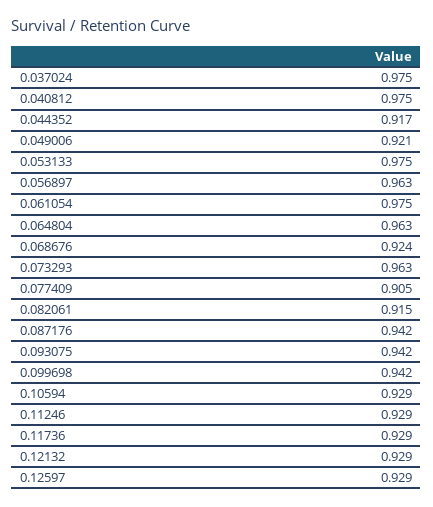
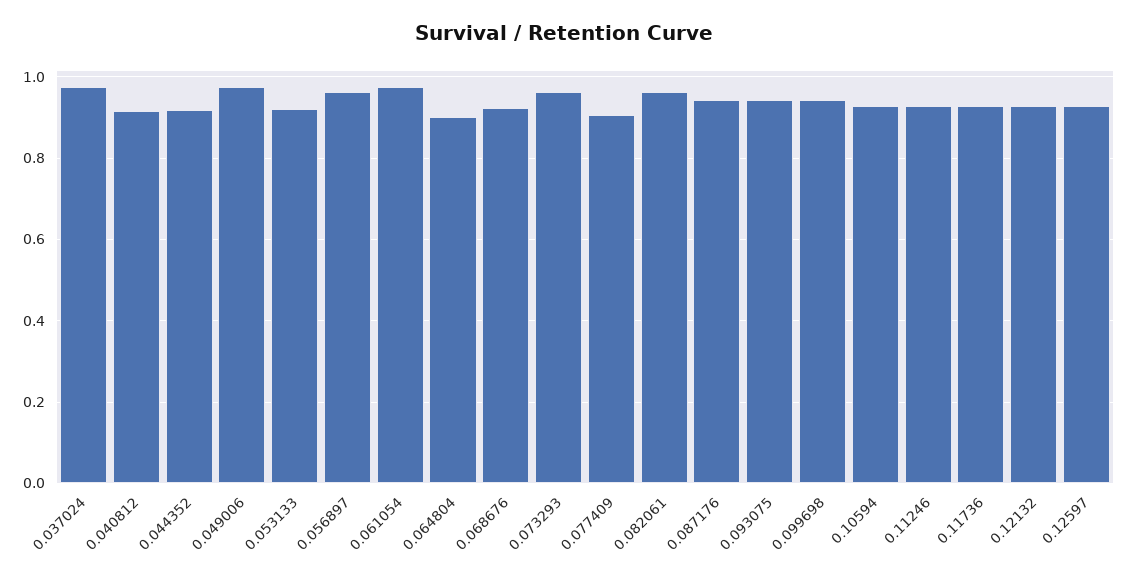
  {
    "0.037024": 0.975,
-   "0.040812": 0.975,
+   "0.040812": 0.92,
    "0.044352": 0.917,
-   "0.049006": 0.921,
+   "0.049006": 0.98,
-   "0.053133": 0.975,
+   "0.053133": 0.92,
    "0.056897": 0.963,
    "0.061054": 0.975,
-   "0.064804": 0.963,
+   "0.064804": 0.9,
    "0.068676": 0.924,
    "0.073293": 0.963,
    "0.077409": 0.905,
-   "0.082061": 0.915,
+   "0.082061": 0.96,
    "0.087176": 0.942,
    "0.093075": 0.942,
    "0.099698": 0.942,
    "0.10594": 0.929,
    "0.11246": 0.929,
    "0.11736": 0.929,
    "0.12132": 0.929,
    "0.12597": 0.929
  }

